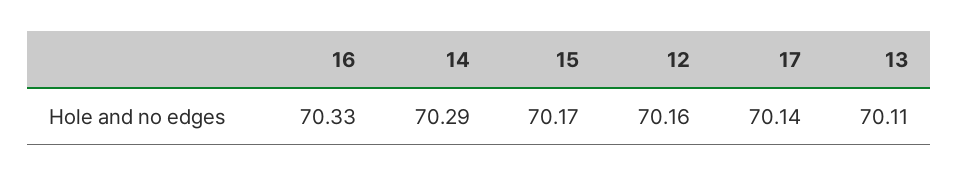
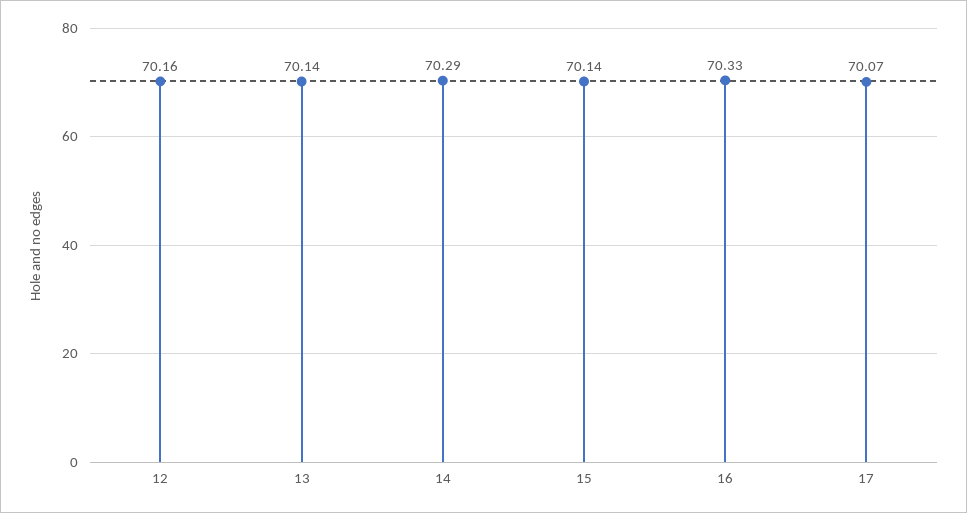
  {
    "16": 70.33,
    "14": 70.29,
-   "15": 70.17,
+   "15": 70.14,
    "12": 70.16,
-   "17": 70.14,
+   "17": 70.07,
-   "13": 70.11
+   "13": 70.14
  }

